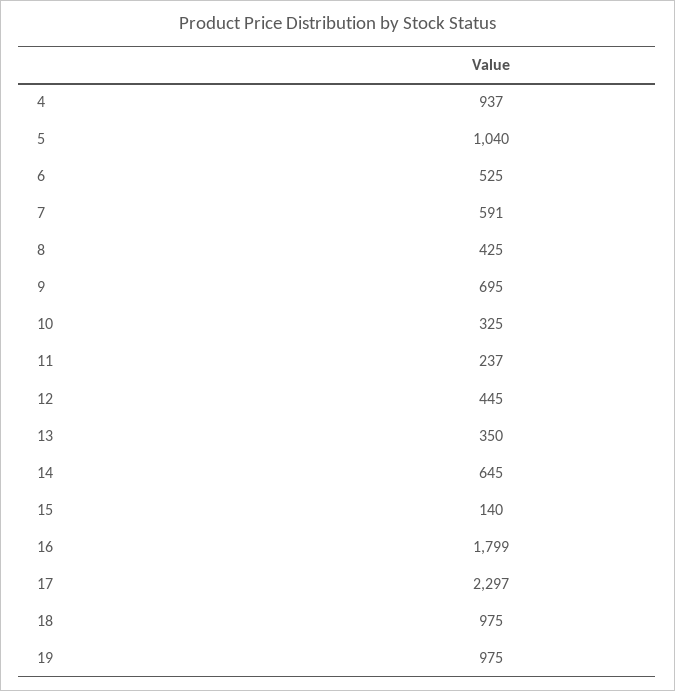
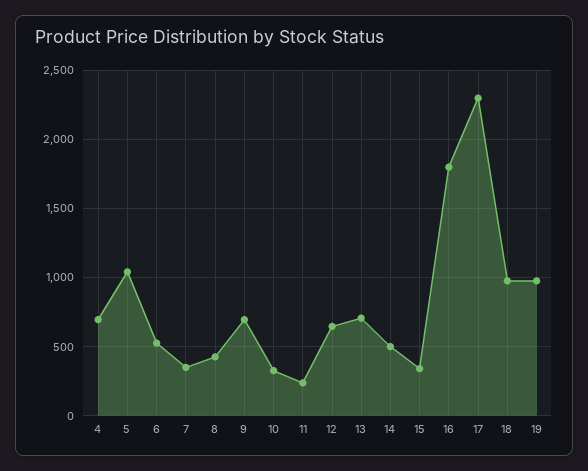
  {
-   "4": 937,
+   "4": 700,
    "5": 1040,
    "6": 525,
-   "7": 591,
+   "7": 350,
    "8": 425,
    "9": 695,
    "10": 325,
    "11": 237,
-   "12": 445,
+   "12": 650,
-   "13": 350,
+   "13": 700,
-   "14": 645,
+   "14": 500,
-   "15": 140,
+   "15": 350,
    "16": 1799,
    "17": 2297,
    "18": 975,
    "19": 975
  }

